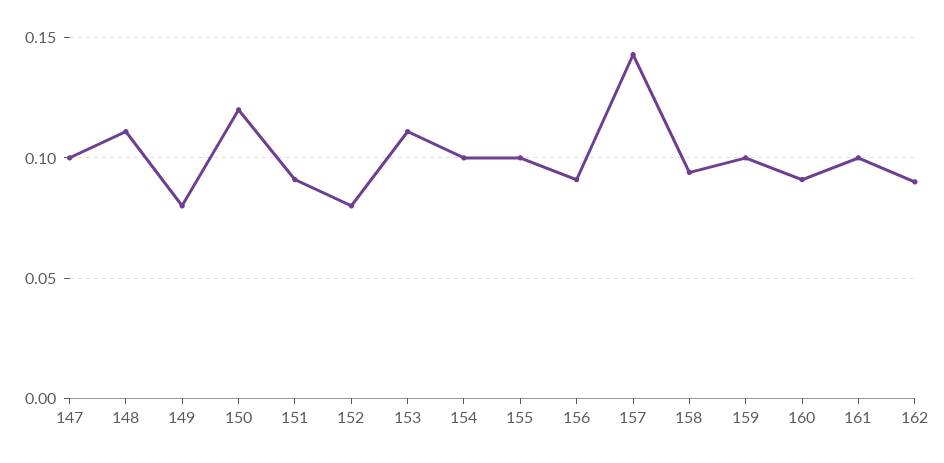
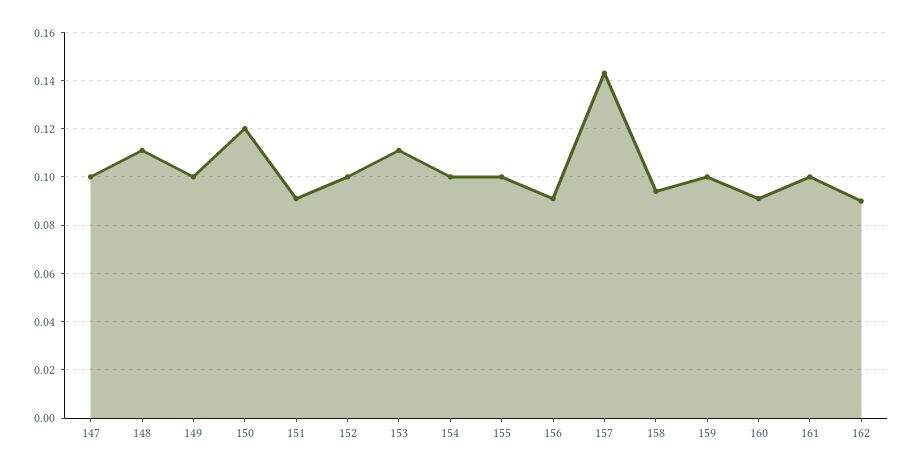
  {
    "147": 0.1,
    "148": 0.11,
-   "149": 0.08,
+   "149": 0.1,
    "150": 0.12,
    "151": 0.09,
-   "152": 0.08,
+   "152": 0.1,
    "153": 0.11,
    "154": 0.1,
    "155": 0.1,
    "156": 0.09,
    "157": 0.145,
    "158": 0.095,
    "159": 0.1,
    "160": 0.09,
    "161": 0.1,
    "162": 0.09
  }

